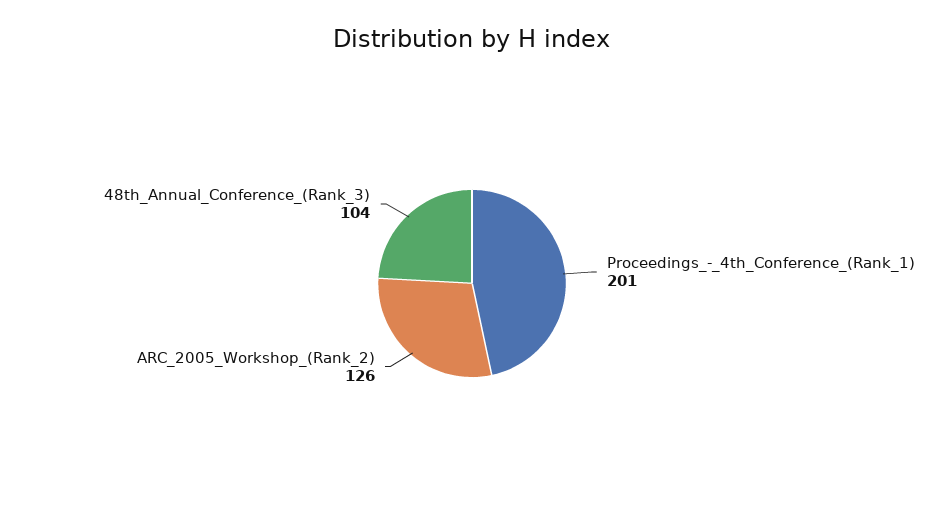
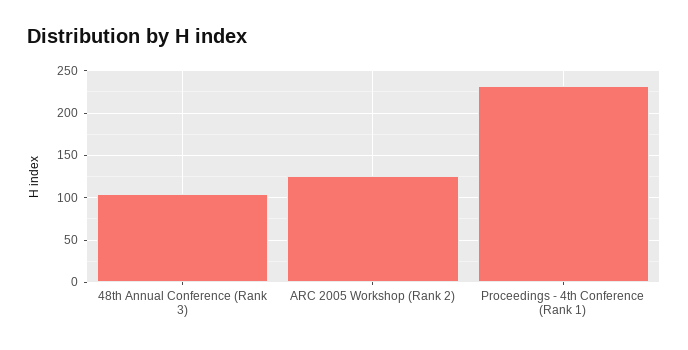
  {
-   "Proceedings_-_4th_Conference_(Rank_1)": 201,
+   "Proceedings_-_4th_Conference_(Rank_1)": 230,
    "ARC_2005_Workshop_(Rank_2)": 126,
    "48th_Annual_Conference_(Rank_3)": 104
  }

